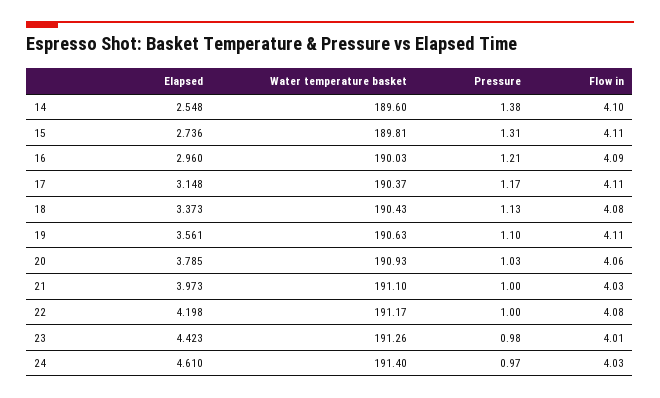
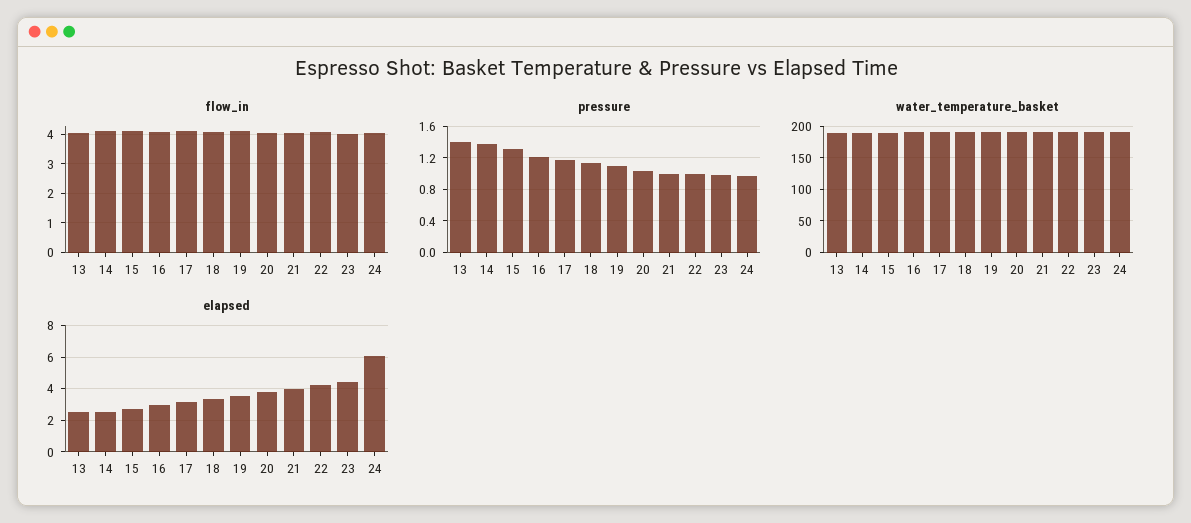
  {
    "Elapsed": {
      "14": 2.548,
      "15": 2.736,
      "16": 2.96,
      "17": 3.148,
      "18": 3.373,
      "19": 3.561,
      "20": 3.785,
      "21": 3.973,
      "22": 4.198,
      "23": 4.423,
-     "24": 4.61
+     "24": 6,
+     "13": 2.5
    },
    "Water temperature basket": {
      "14": 189.6,
      "15": 189.81,
      "16": 190.03,
      "17": 190.37,
      "18": 190.43,
      "19": 190.63,
      "20": 190.93,
      "21": 191.1,
      "22": 191.17,
      "23": 191.26,
-     "24": 191.4
+     "24": 191.4,
+     "13": 190
    },
    "Pressure": {
      "14": 1.38,
      "15": 1.31,
      "16": 1.21,
      "17": 1.17,
      "18": 1.13,
      "19": 1.1,
      "20": 1.03,
      "21": 1,
      "22": 1,
      "23": 0.98,
-     "24": 0.97
+     "24": 0.97,
+     "13": 1.4
    },
    "Flow in": {
      "14": 4.1,
      "15": 4.11,
      "16": 4.09,
      "17": 4.11,
      "18": 4.08,
      "19": 4.11,
      "20": 4.06,
      "21": 4.03,
      "22": 4.08,
      "23": 4.01,
-     "24": 4.03
+     "24": 4.03,
+     "13": 4
    }
  }

